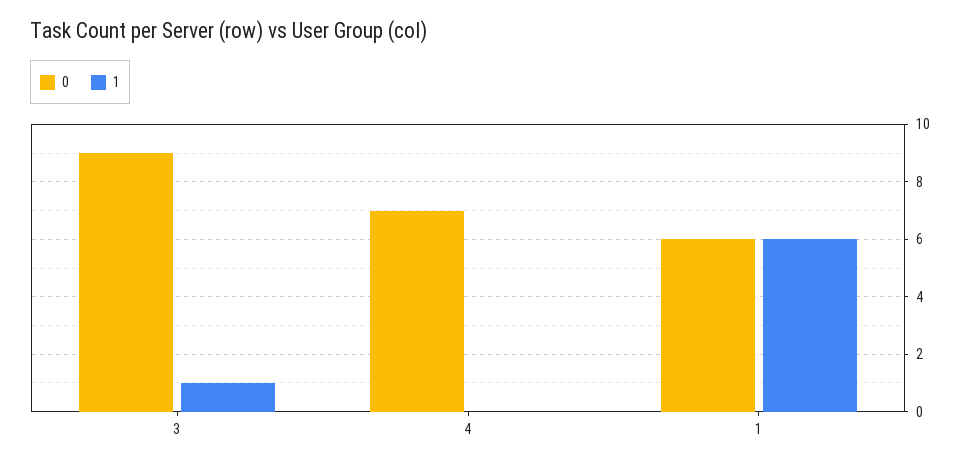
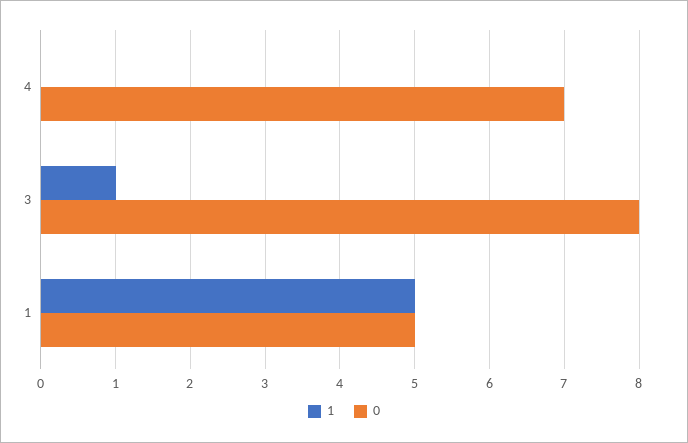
  {
    "0": {
-     "3": 9,
+     "3": 8,
      "4": 7,
-     "1": 6
+     "1": 5
    },
    "1": {
      "3": 1,
      "4": 0,
-     "1": 6
+     "1": 5
    }
  }

